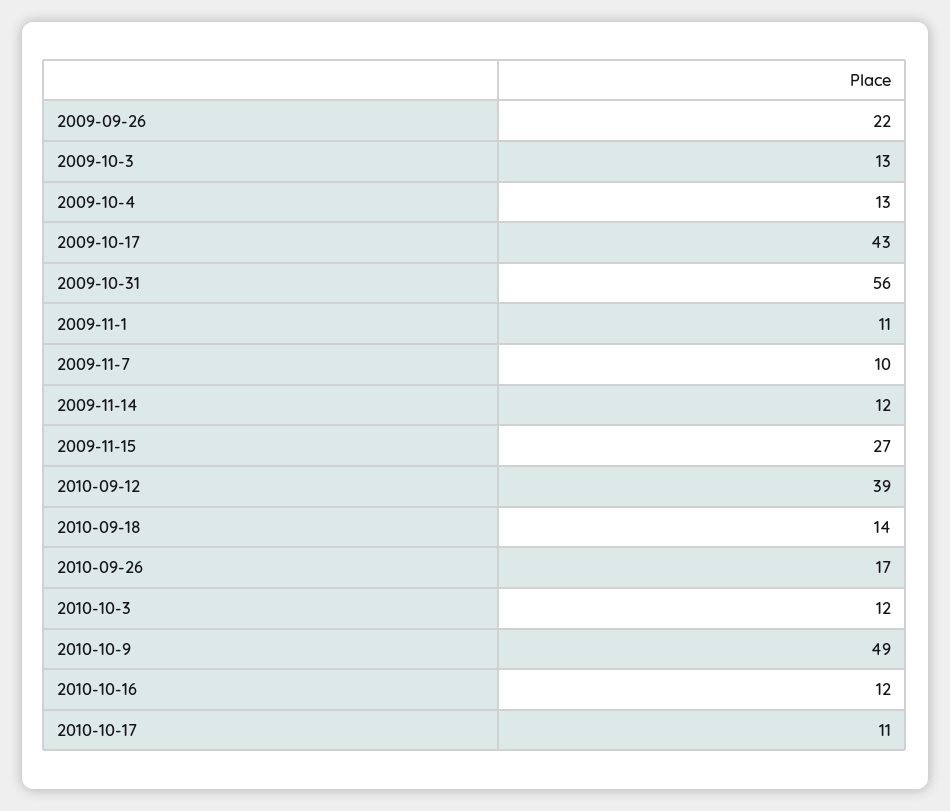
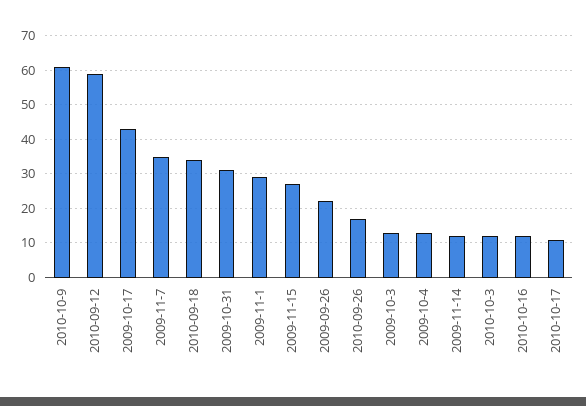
  {
    "2009-09-26": 22,
    "2009-10-3": 13,
    "2009-10-4": 13,
    "2009-10-17": 43,
-   "2009-10-31": 56,
+   "2009-10-31": 30,
-   "2009-11-1": 11,
+   "2009-11-1": 30,
-   "2009-11-7": 10,
+   "2009-11-7": 35,
    "2009-11-14": 12,
    "2009-11-15": 27,
-   "2010-09-12": 39,
+   "2010-09-12": 60,
-   "2010-09-18": 14,
+   "2010-09-18": 35,
    "2010-09-26": 17,
    "2010-10-3": 12,
-   "2010-10-9": 49,
+   "2010-10-9": 60,
    "2010-10-16": 12,
    "2010-10-17": 11
  }

